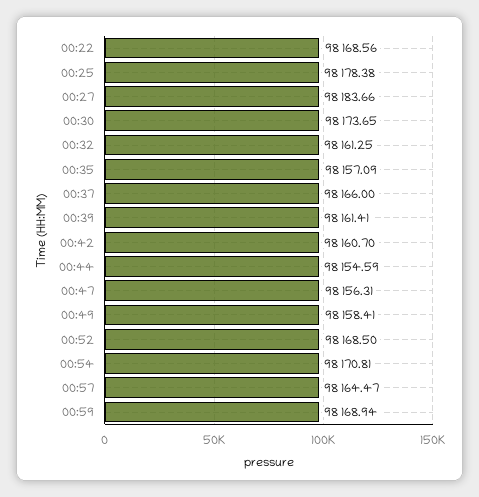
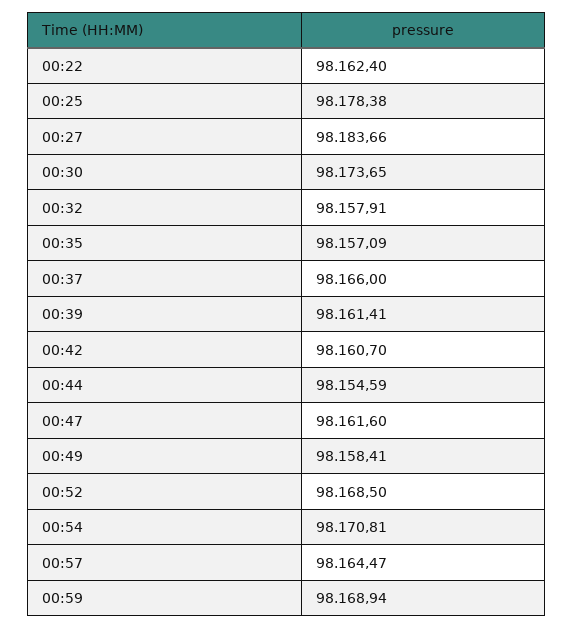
  {
-   "00:22": 98168.56,
+   "00:22": 98162.4,
    "00:25": 98178.38,
    "00:27": 98183.66,
    "00:30": 98173.65,
-   "00:32": 98161.25,
+   "00:32": 98157.91,
    "00:35": 98157.09,
    "00:37": 98166,
    "00:39": 98161.41,
    "00:42": 98160.7,
    "00:44": 98154.59,
-   "00:47": 98156.31,
+   "00:47": 98161.6,
    "00:49": 98158.41,
    "00:52": 98168.5,
    "00:54": 98170.81,
    "00:57": 98164.47,
    "00:59": 98168.94
  }

